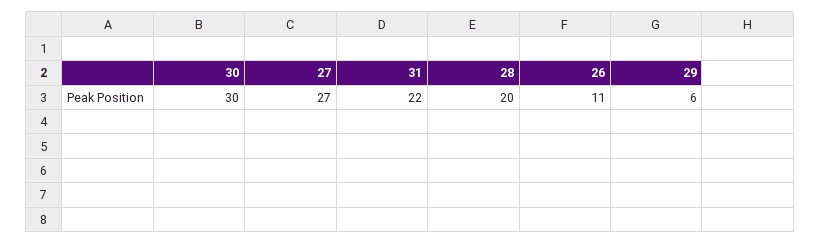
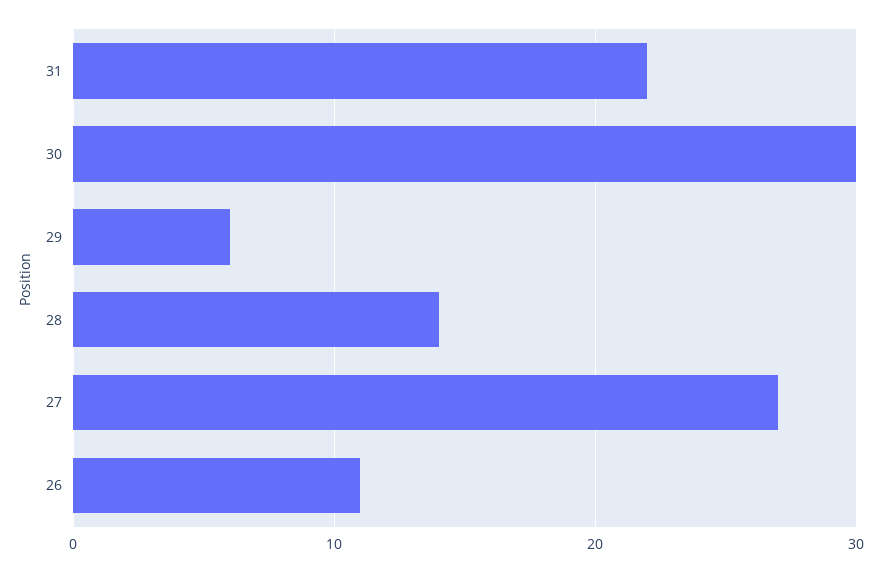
  {
    "30": 30,
    "27": 27,
    "31": 22,
-   "28": 20,
+   "28": 14,
    "26": 11,
    "29": 6
  }

